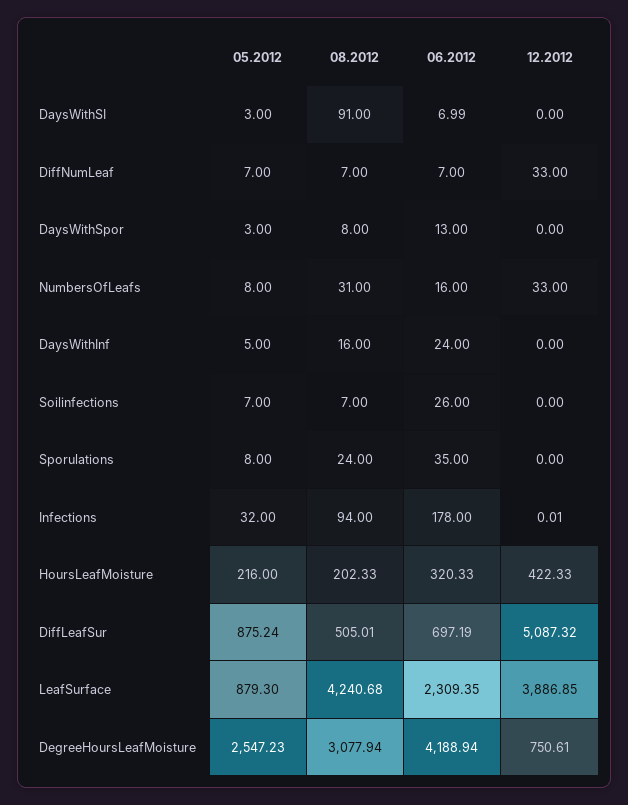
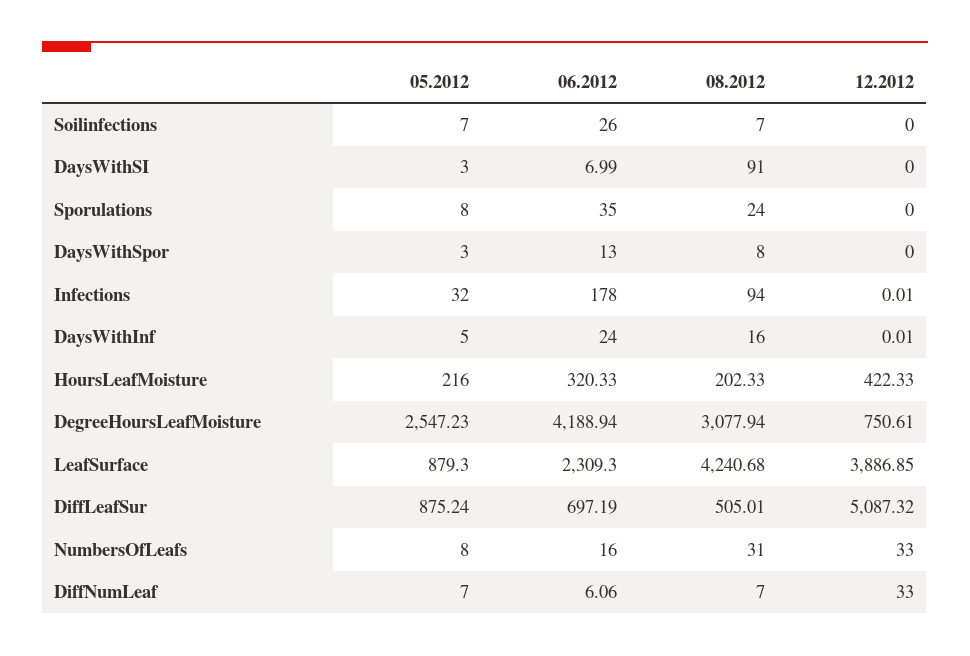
  {
    "05.2012": {
      "DaysWithSI": 3,
      "DiffNumLeaf": 7,
      "DaysWithSpor": 3,
      "NumbersOfLeafs": 8,
      "DaysWithInf": 5,
      "Soilinfections": 7,
      "Sporulations": 8,
      "Infections": 32,
      "HoursLeafMoisture": 216,
      "DiffLeafSur": 875.24,
      "LeafSurface": 879.3,
      "DegreeHoursLeafMoisture": 2547.23
    },
    "08.2012": {
      "DaysWithSI": 91,
      "DiffNumLeaf": 7,
      "DaysWithSpor": 8,
      "NumbersOfLeafs": 31,
      "DaysWithInf": 16,
      "Soilinfections": 7,
      "Sporulations": 24,
      "Infections": 94,
      "HoursLeafMoisture": 202.33,
      "DiffLeafSur": 505.01,
      "LeafSurface": 4240.68,
      "DegreeHoursLeafMoisture": 3077.94
    },
    "06.2012": {
      "DaysWithSI": 6.99,
-     "DiffNumLeaf": 7,
+     "DiffNumLeaf": 6.06,
      "DaysWithSpor": 13,
      "NumbersOfLeafs": 16,
      "DaysWithInf": 24,
      "Soilinfections": 26,
      "Sporulations": 35,
      "Infections": 178,
      "HoursLeafMoisture": 320.33,
      "DiffLeafSur": 697.19,
-     "LeafSurface": 2309.35,
+     "LeafSurface": 2309.3,
      "DegreeHoursLeafMoisture": 4188.94
    },
    "12.2012": {
      "DaysWithSI": 0,
      "DiffNumLeaf": 33,
      "DaysWithSpor": 0,
      "NumbersOfLeafs": 33,
-     "DaysWithInf": 0,
+     "DaysWithInf": 0.01,
      "Soilinfections": 0,
      "Sporulations": 0,
      "Infections": 0.01,
      "HoursLeafMoisture": 422.33,
      "DiffLeafSur": 5087.32,
      "LeafSurface": 3886.85,
      "DegreeHoursLeafMoisture": 750.61
    }
  }

